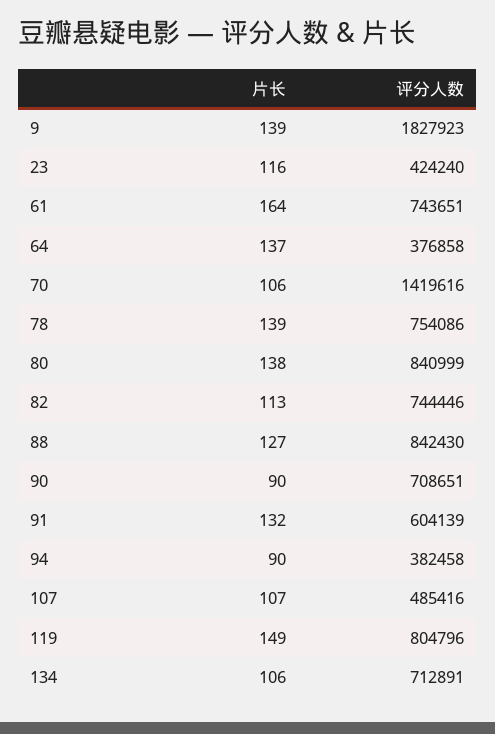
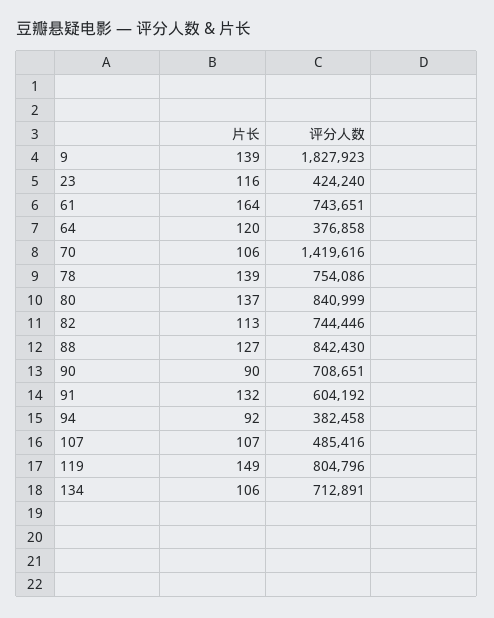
  {
    "片长": {
      "9": 139,
      "23": 116,
      "61": 164,
-     "64": 137,
+     "64": 120,
      "70": 106,
      "78": 139,
-     "80": 138,
+     "80": 137,
      "82": 113,
      "88": 127,
      "90": 90,
      "91": 132,
-     "94": 90,
+     "94": 92,
      "107": 107,
      "119": 149,
      "134": 106
    },
    "评分人数": {
      "9": 1827923,
      "23": 424240,
      "61": 743651,
      "64": 376858,
      "70": 1419616,
      "78": 754086,
      "80": 840999,
      "82": 744446,
      "88": 842430,
      "90": 708651,
-     "91": 604139,
+     "91": 604192,
      "94": 382458,
      "107": 485416,
      "119": 804796,
      "134": 712891
    }
  }

